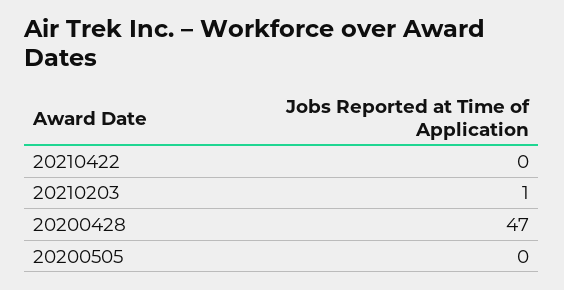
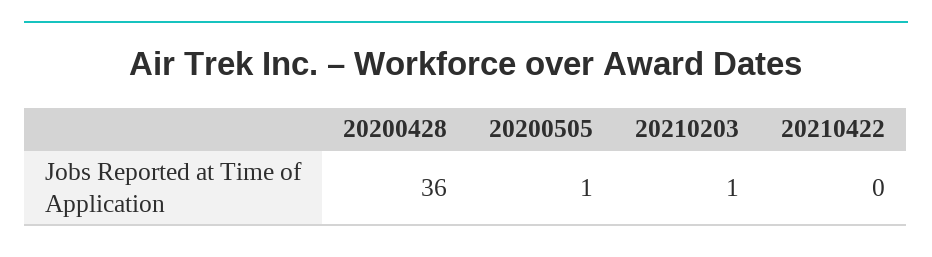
  {
    "20210422": 0,
    "20210203": 1,
-   "20200428": 47,
+   "20200428": 36,
-   "20200505": 0
+   "20200505": 1
  }

